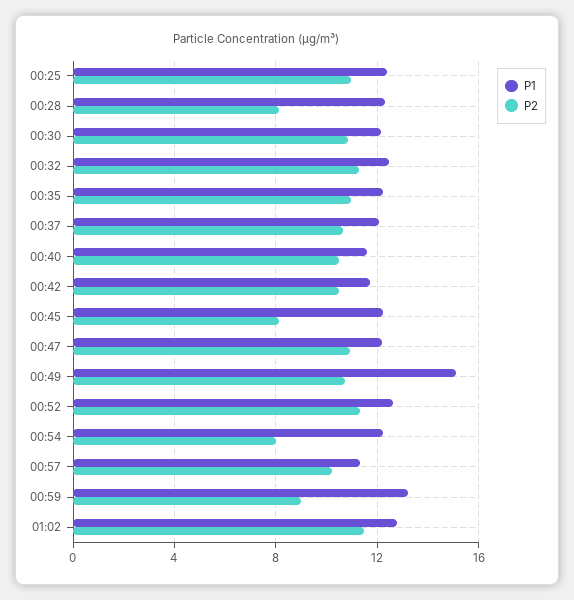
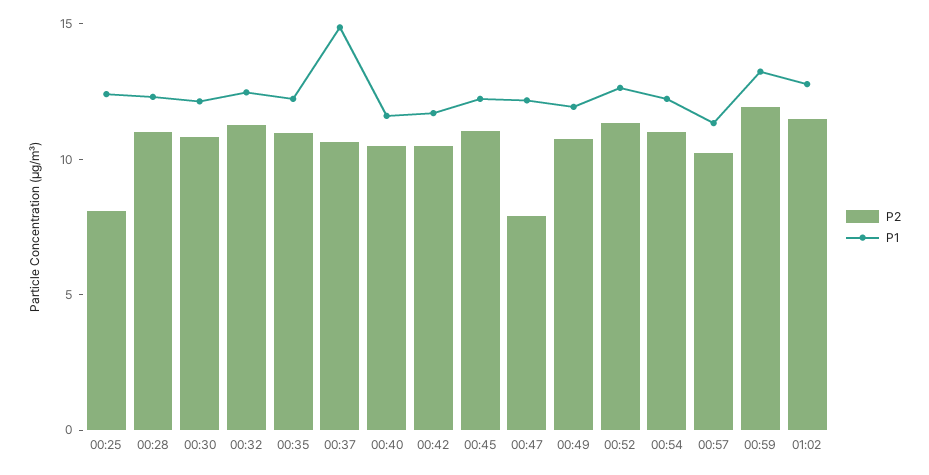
  {
    "P1": {
      "00:25": 12.5,
      "00:28": 12.5,
      "00:30": 12,
      "00:32": 12.5,
      "00:35": 12,
-     "00:37": 12,
+     "00:37": 15,
      "00:40": 11.5,
      "00:42": 11.5,
      "00:45": 12,
      "00:47": 12,
-     "00:49": 15,
+     "00:49": 12,
      "00:52": 12.5,
      "00:54": 12,
      "00:57": 11.5,
      "00:59": 13,
      "01:02": 13
    },
    "P2": {
-     "00:25": 11,
+     "00:25": 8,
-     "00:28": 8,
+     "00:28": 11,
      "00:30": 11,
      "00:32": 11.5,
      "00:35": 11,
      "00:37": 10.5,
      "00:40": 10.5,
      "00:42": 10.5,
-     "00:45": 8,
+     "00:45": 11,
-     "00:47": 11,
+     "00:47": 8,
      "00:49": 10.5,
      "00:52": 11.5,
-     "00:54": 8,
+     "00:54": 11,
      "00:57": 10,
-     "00:59": 9,
+     "00:59": 12,
      "01:02": 11.5
    }
  }

